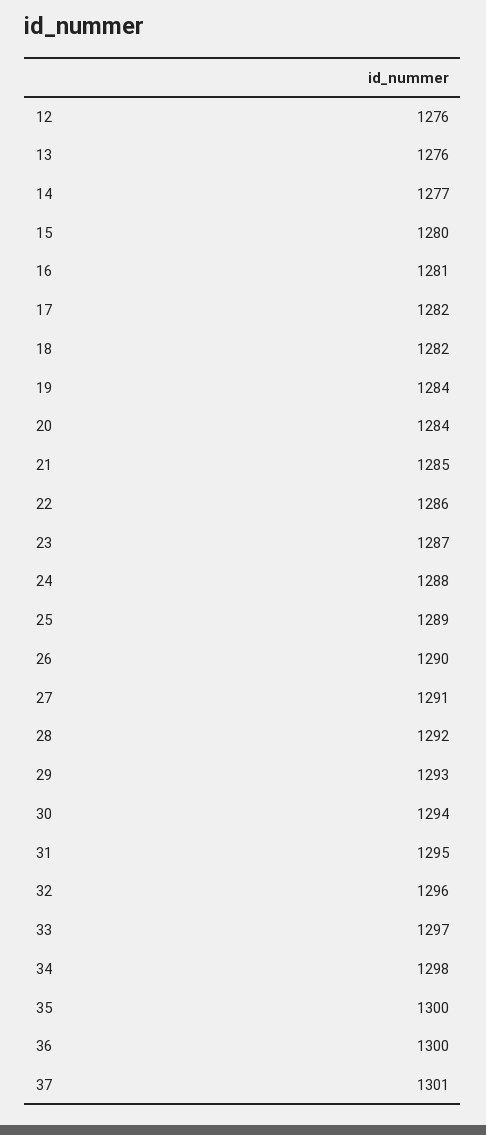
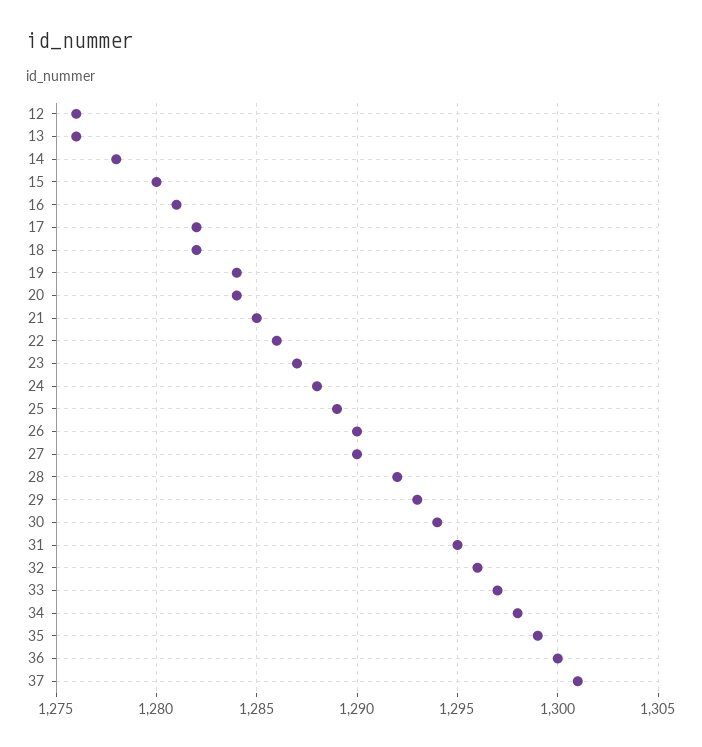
  {
    "12": 1276,
    "13": 1276,
-   "14": 1277,
+   "14": 1278,
    "15": 1280,
    "16": 1281,
    "17": 1282,
    "18": 1282,
    "19": 1284,
    "20": 1284,
    "21": 1285,
    "22": 1286,
    "23": 1287,
    "24": 1288,
    "25": 1289,
    "26": 1290,
-   "27": 1291,
+   "27": 1290,
    "28": 1292,
    "29": 1293,
    "30": 1294,
    "31": 1295,
    "32": 1296,
    "33": 1297,
    "34": 1298,
-   "35": 1300,
+   "35": 1299,
    "36": 1300,
    "37": 1301
  }

